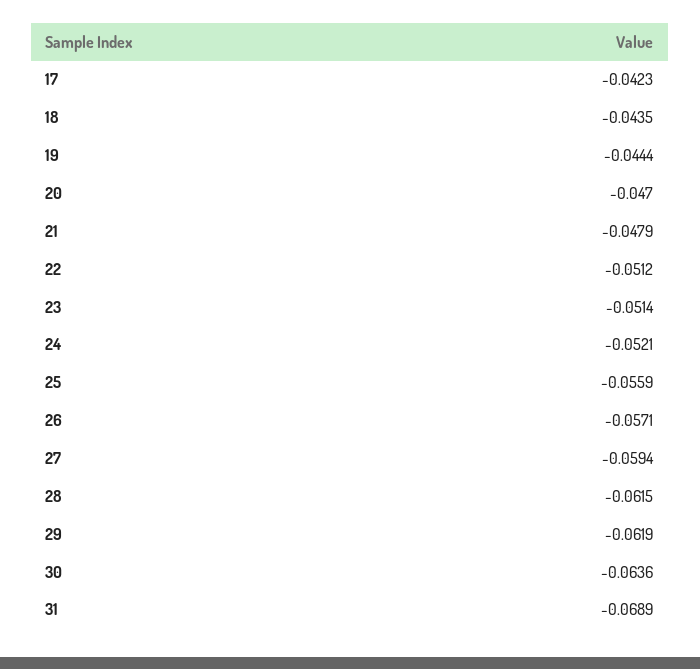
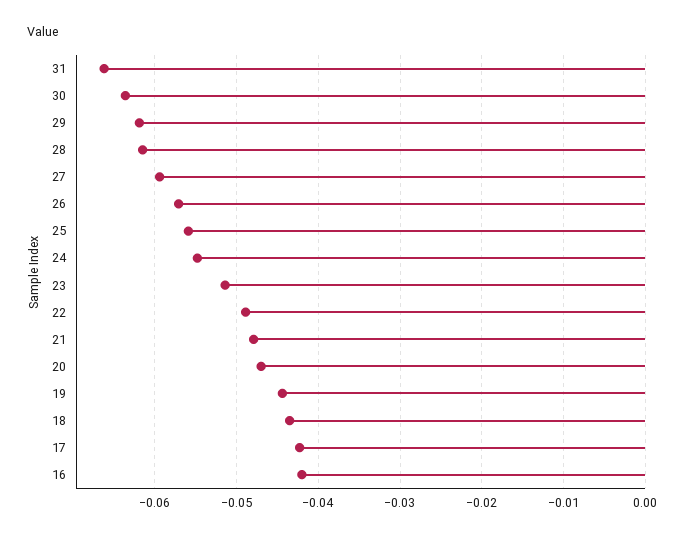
  {
    "17": -0.0423,
    "18": -0.0435,
    "19": -0.0444,
    "20": -0.047,
    "21": -0.0479,
-   "22": -0.0512,
+   "22": -0.049,
    "23": -0.0514,
-   "24": -0.0521,
+   "24": -0.055,
    "25": -0.0559,
    "26": -0.0571,
    "27": -0.0594,
    "28": -0.0615,
    "29": -0.0619,
    "30": -0.0636,
-   "31": -0.0689
+   "31": -0.066,
+   "16": -0.042
  }

